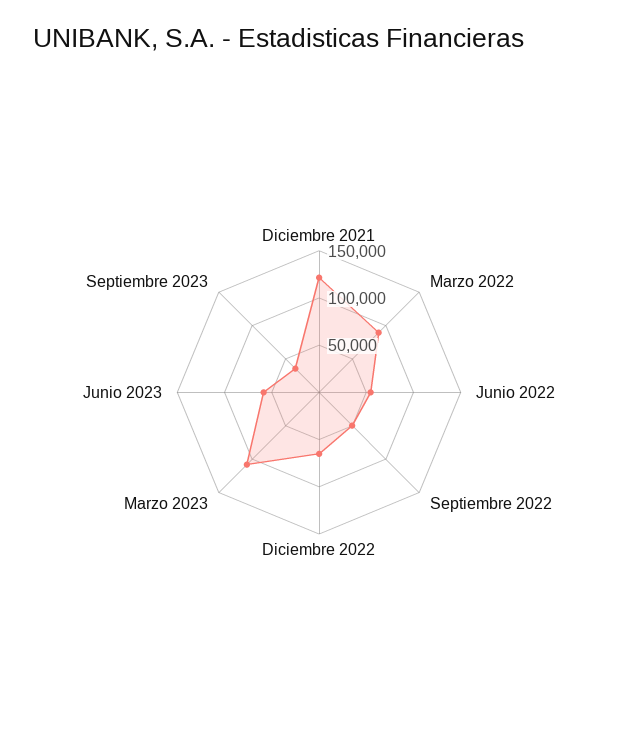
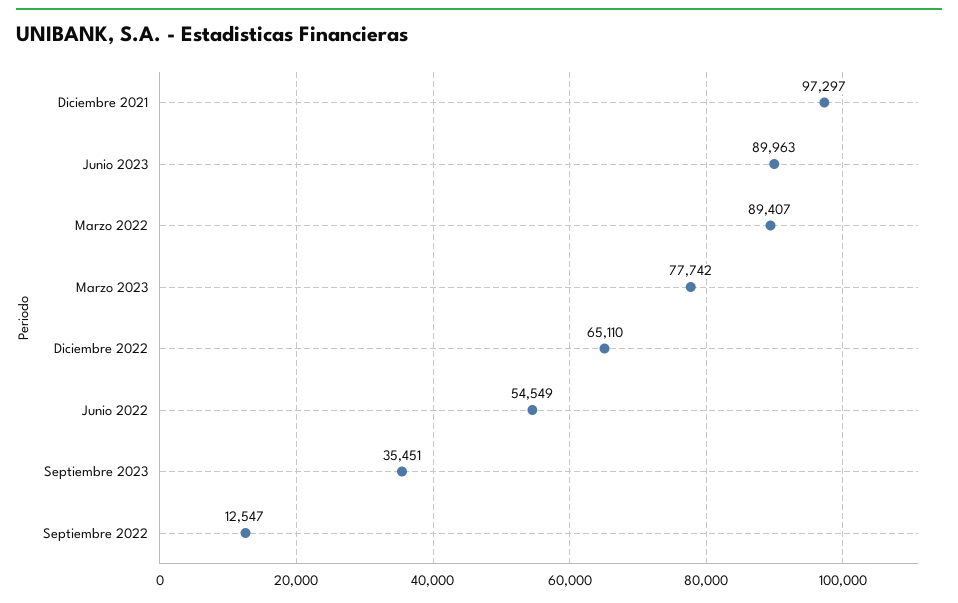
  {
-   "Diciembre 2021": 120000,
+   "Diciembre 2021": 97297,
    "Marzo 2022": 89407,
    "Junio 2022": 54549,
-   "Septiembre 2022": 50000,
+   "Septiembre 2022": 12547,
    "Diciembre 2022": 65110,
-   "Marzo 2023": 110000,
+   "Marzo 2023": 77742,
-   "Junio 2023": 60000,
+   "Junio 2023": 89963,
    "Septiembre 2023": 35451
  }

